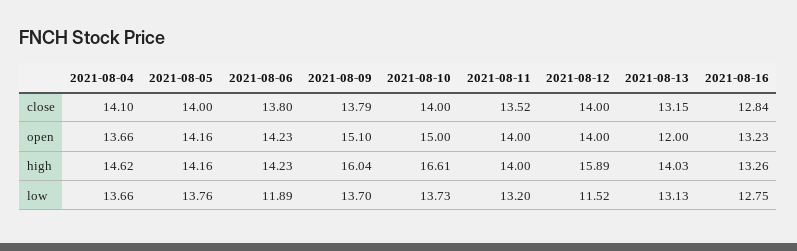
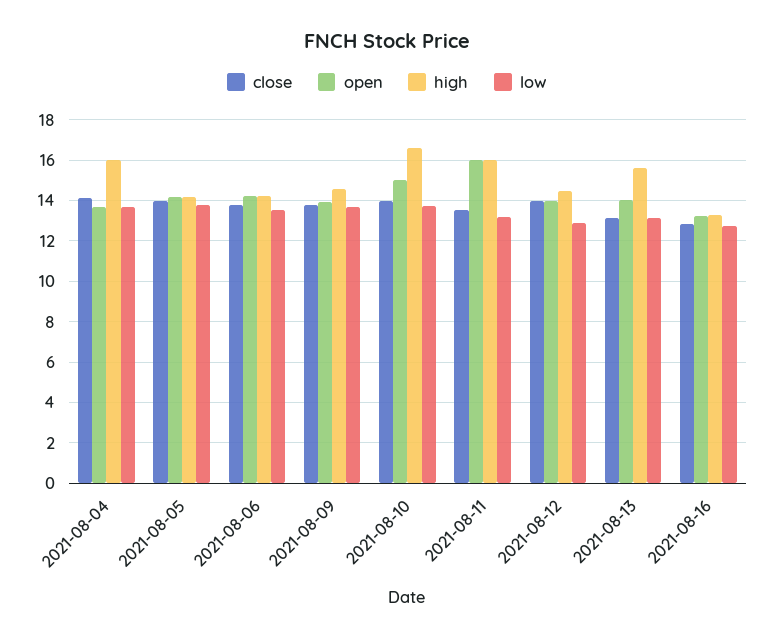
  {
    "close": {
      "2021-08-04": 14.1,
      "2021-08-05": 14,
      "2021-08-06": 13.8,
      "2021-08-09": 13.79,
      "2021-08-10": 14,
      "2021-08-11": 13.52,
      "2021-08-12": 14,
      "2021-08-13": 13.15,
      "2021-08-16": 12.84
    },
    "open": {
      "2021-08-04": 13.66,
      "2021-08-05": 14.16,
      "2021-08-06": 14.23,
-     "2021-08-09": 15.1,
+     "2021-08-09": 14,
      "2021-08-10": 15,
-     "2021-08-11": 14,
+     "2021-08-11": 16,
      "2021-08-12": 14,
-     "2021-08-13": 12,
+     "2021-08-13": 14,
      "2021-08-16": 13.23
    },
    "high": {
-     "2021-08-04": 14.62,
+     "2021-08-04": 16,
      "2021-08-05": 14.16,
      "2021-08-06": 14.23,
-     "2021-08-09": 16.04,
+     "2021-08-09": 14.5,
      "2021-08-10": 16.61,
-     "2021-08-11": 14,
+     "2021-08-11": 16,
-     "2021-08-12": 15.89,
+     "2021-08-12": 14.5,
-     "2021-08-13": 14.03,
+     "2021-08-13": 15.5,
      "2021-08-16": 13.26
    },
    "low": {
      "2021-08-04": 13.66,
      "2021-08-05": 13.76,
-     "2021-08-06": 11.89,
+     "2021-08-06": 13.5,
      "2021-08-09": 13.7,
      "2021-08-10": 13.73,
      "2021-08-11": 13.2,
-     "2021-08-12": 11.52,
+     "2021-08-12": 13,
      "2021-08-13": 13.13,
      "2021-08-16": 12.75
    }
  }

